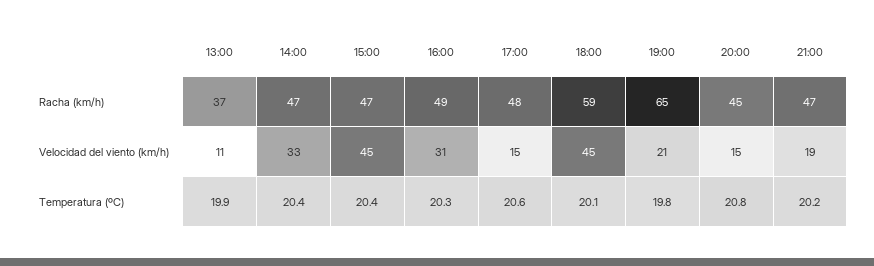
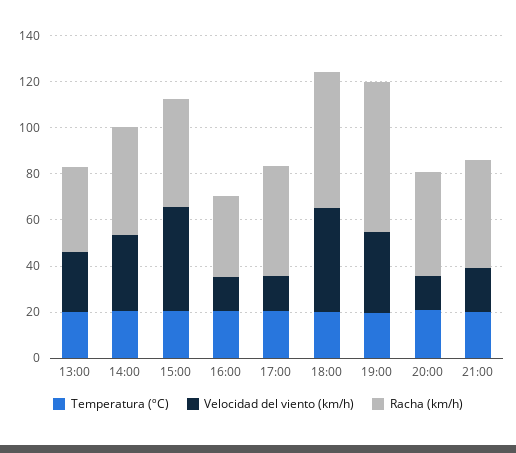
  {
    "Racha (km/h)": {
      "13:00": 37,
      "14:00": 47,
      "15:00": 47,
-     "16:00": 49,
+     "16:00": 35,
      "17:00": 48,
      "18:00": 59,
      "19:00": 65,
      "20:00": 45,
      "21:00": 47
    },
    "Velocidad del viento (km/h)": {
-     "13:00": 11,
+     "13:00": 25,
      "14:00": 33,
      "15:00": 45,
-     "16:00": 31,
+     "16:00": 15,
      "17:00": 15,
      "18:00": 45,
-     "19:00": 21,
+     "19:00": 35,
      "20:00": 15,
      "21:00": 19
    },
    "Temperatura (ºC)": {
      "13:00": 19.9,
      "14:00": 20.4,
      "15:00": 20.4,
      "16:00": 20.3,
      "17:00": 20.6,
      "18:00": 20.1,
      "19:00": 19.8,
      "20:00": 20.8,
      "21:00": 20.2
    }
  }

